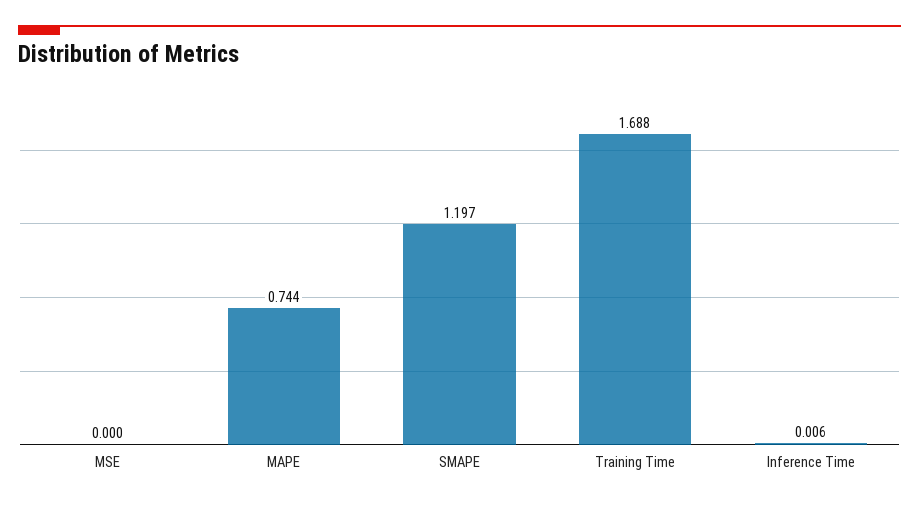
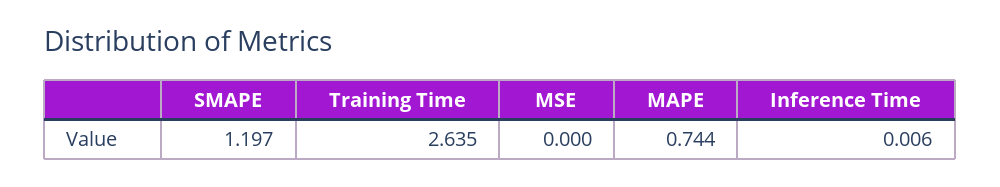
  {
    "MSE": 0,
    "MAPE": 0.744,
    "SMAPE": 1.197,
-   "Training Time": 1.688,
+   "Training Time": 2.635,
    "Inference Time": 0.006
  }

